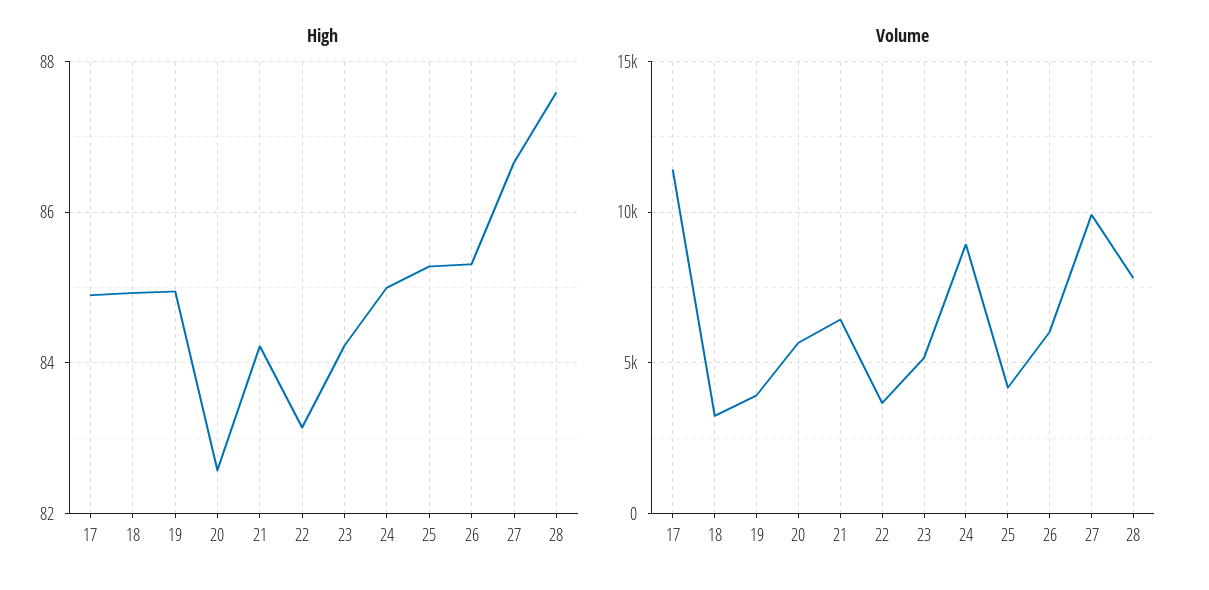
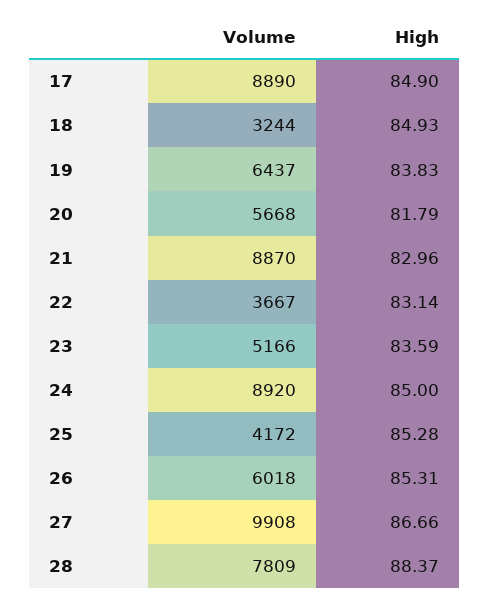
  {
    "High": {
      "17": 84.9,
      "18": 84.93,
-     "19": 85,
+     "19": 83.83,
-     "20": 82.6,
+     "20": 81.79,
-     "21": 84.2,
+     "21": 82.96,
      "22": 83.14,
-     "23": 84.2,
+     "23": 83.59,
      "24": 85,
      "25": 85.28,
      "26": 85.31,
      "27": 86.66,
-     "28": 87.6
+     "28": 88.37
    },
    "Volume": {
-     "17": 11500,
+     "17": 8890,
      "18": 3244,
-     "19": 4000,
+     "19": 6437,
      "20": 5668,
-     "21": 6500,
+     "21": 8870,
      "22": 3667,
      "23": 5166,
      "24": 8920,
      "25": 4172,
      "26": 6018,
      "27": 9908,
      "28": 7809
    }
  }

